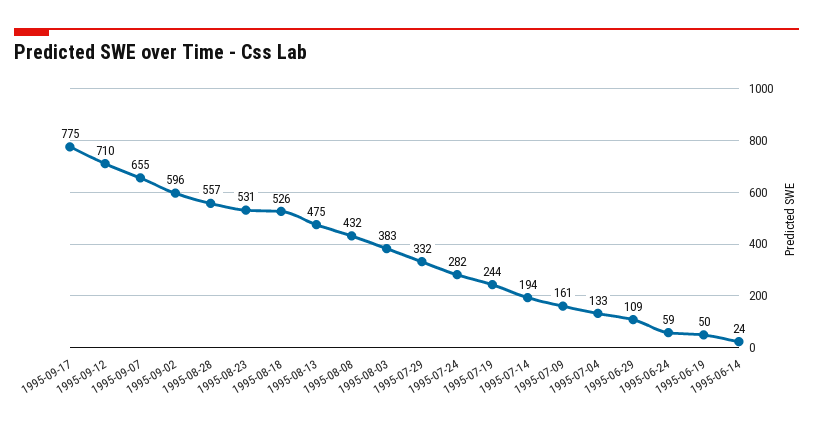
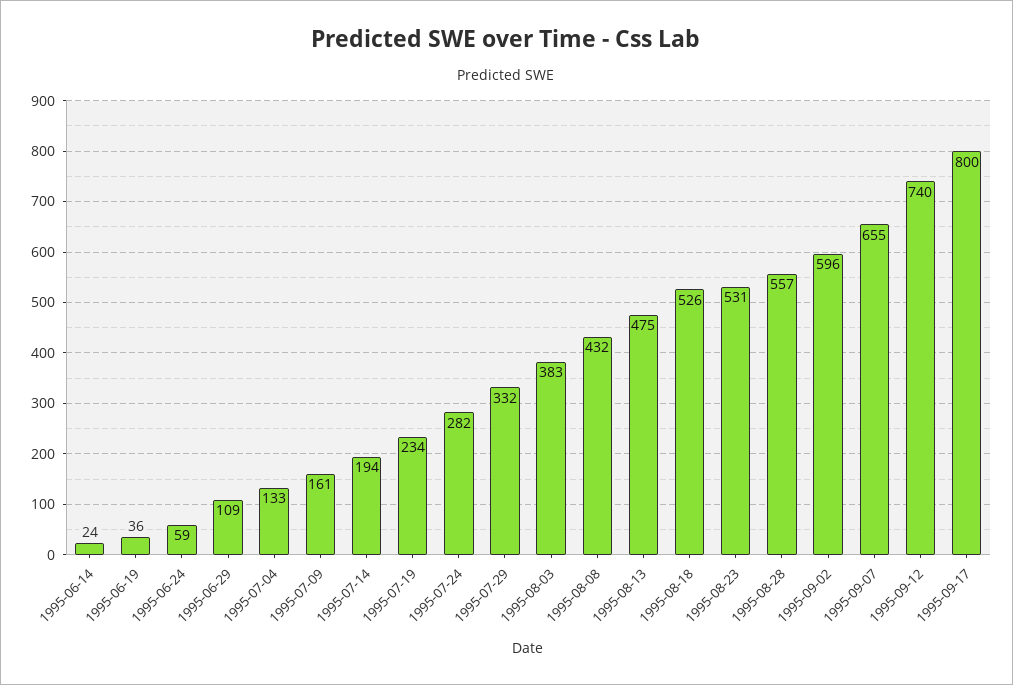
  {
-   "1995-09-17": 775,
+   "1995-09-17": 800,
-   "1995-09-12": 710,
+   "1995-09-12": 740,
    "1995-09-07": 655,
    "1995-09-02": 596,
    "1995-08-28": 557,
    "1995-08-23": 531,
    "1995-08-18": 526,
    "1995-08-13": 475,
    "1995-08-08": 432,
    "1995-08-03": 383,
    "1995-07-29": 332,
    "1995-07-24": 282,
-   "1995-07-19": 244,
+   "1995-07-19": 234,
    "1995-07-14": 194,
    "1995-07-09": 161,
    "1995-07-04": 133,
    "1995-06-29": 109,
    "1995-06-24": 59,
-   "1995-06-19": 50,
+   "1995-06-19": 36,
    "1995-06-14": 24
  }

